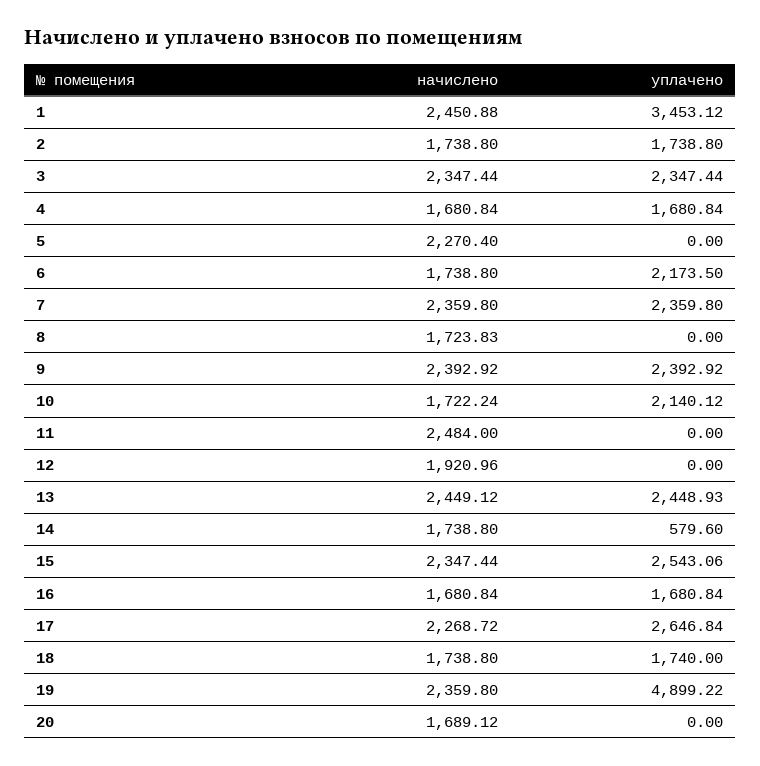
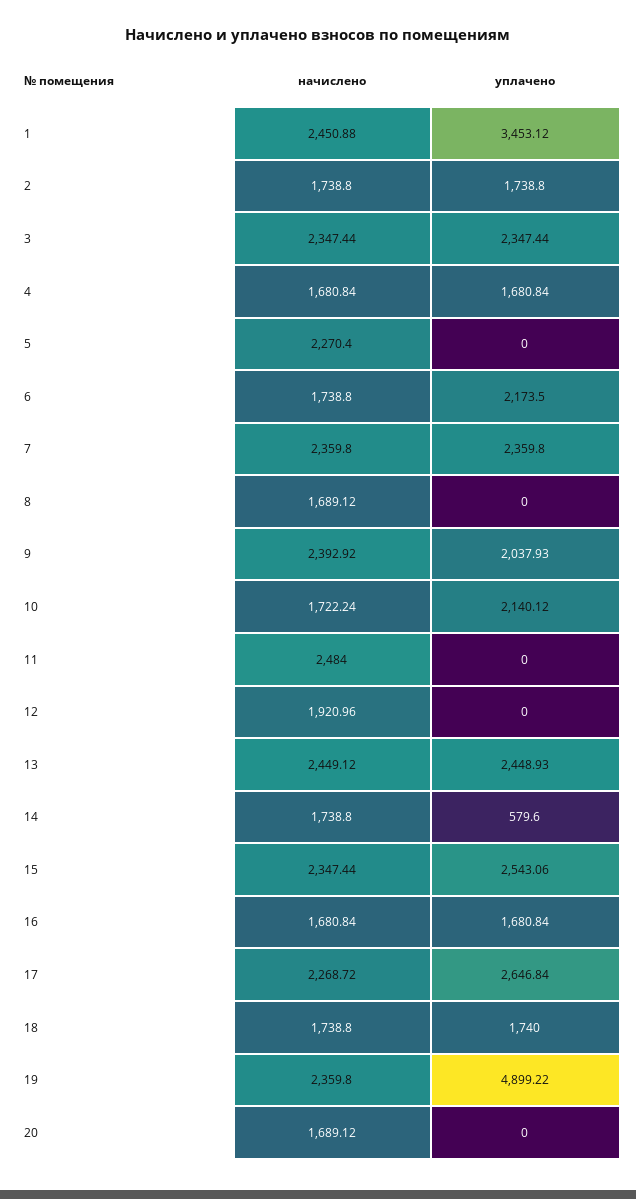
  {
    "начислено": {
      "1": 2450.88,
      "2": 1738.8,
      "3": 2347.44,
      "4": 1680.84,
      "5": 2270.4,
      "6": 1738.8,
      "7": 2359.8,
-     "8": 1723.83,
+     "8": 1689.12,
      "9": 2392.92,
      "10": 1722.24,
      "11": 2484,
      "12": 1920.96,
      "13": 2449.12,
      "14": 1738.8,
      "15": 2347.44,
      "16": 1680.84,
      "17": 2268.72,
      "18": 1738.8,
      "19": 2359.8,
      "20": 1689.12
    },
    "уплачено": {
      "1": 3453.12,
      "2": 1738.8,
      "3": 2347.44,
      "4": 1680.84,
      "5": 0,
      "6": 2173.5,
      "7": 2359.8,
      "8": 0,
-     "9": 2392.92,
+     "9": 2037.93,
      "10": 2140.12,
      "11": 0,
      "12": 0,
      "13": 2448.93,
      "14": 579.6,
      "15": 2543.06,
      "16": 1680.84,
      "17": 2646.84,
      "18": 1740,
      "19": 4899.22,
      "20": 0
    }
  }

